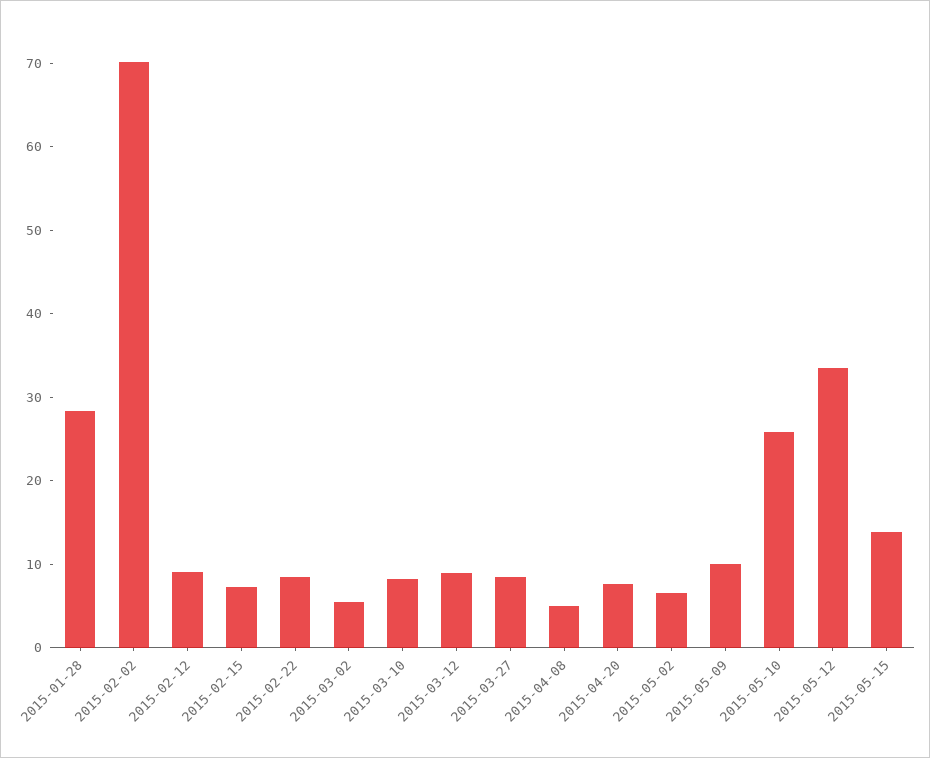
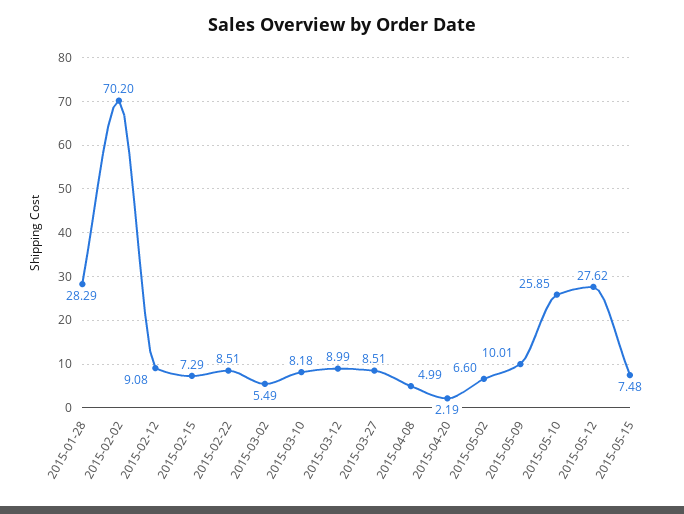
  {
    "2015-01-28": 28.29,
    "2015-02-02": 70.2,
    "2015-02-12": 9.08,
    "2015-02-15": 7.29,
    "2015-02-22": 8.51,
    "2015-03-02": 5.49,
    "2015-03-10": 8.18,
    "2015-03-12": 8.99,
    "2015-03-27": 8.51,
    "2015-04-08": 4.99,
-   "2015-04-20": 8,
+   "2015-04-20": 2.19,
    "2015-05-02": 6.6,
    "2015-05-09": 10.01,
    "2015-05-10": 25.85,
-   "2015-05-12": 34,
+   "2015-05-12": 27.62,
-   "2015-05-15": 14
+   "2015-05-15": 7.48
  }

